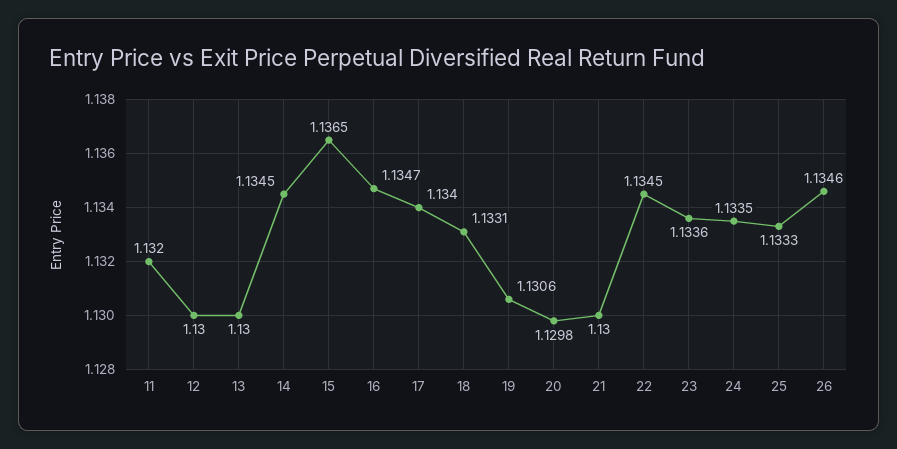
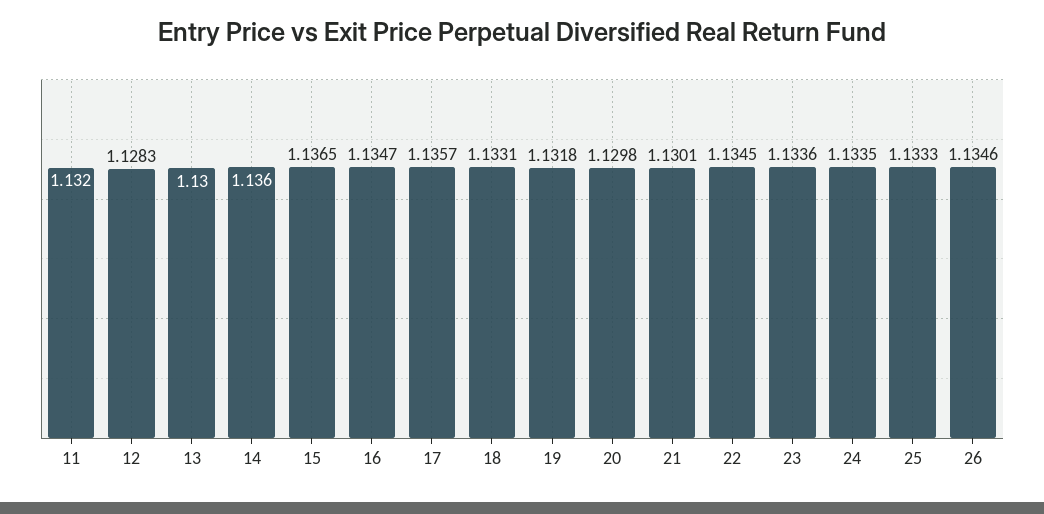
  {
    "11": 1.132,
-   "12": 1.13,
+   "12": 1.1283,
    "13": 1.13,
-   "14": 1.1345,
+   "14": 1.136,
    "15": 1.1365,
    "16": 1.1347,
-   "17": 1.134,
+   "17": 1.1357,
    "18": 1.1331,
-   "19": 1.1306,
+   "19": 1.1318,
    "20": 1.1298,
-   "21": 1.13,
+   "21": 1.1301,
    "22": 1.1345,
    "23": 1.1336,
    "24": 1.1335,
    "25": 1.1333,
    "26": 1.1346
  }

